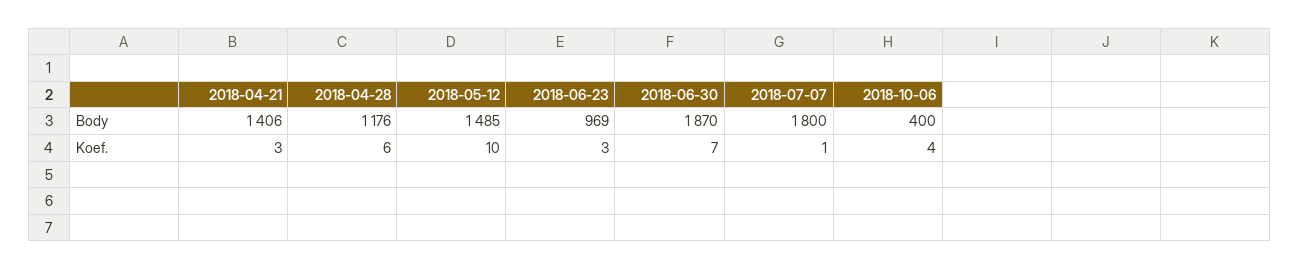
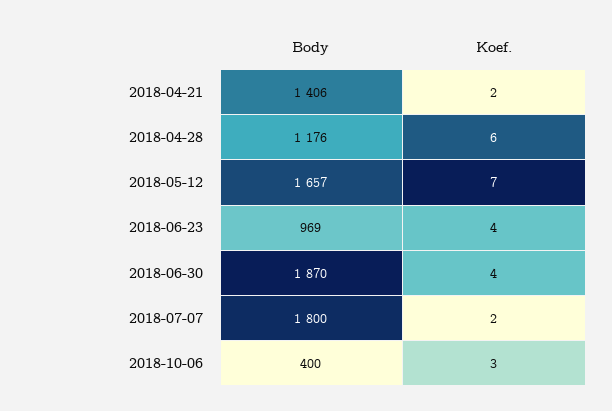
  {
    "2018-04-21": {
      "Body": 1406,
-     "Koef.": 3
+     "Koef.": 2
    },
    "2018-04-28": {
      "Body": 1176,
      "Koef.": 6
    },
    "2018-05-12": {
-     "Body": 1485,
+     "Body": 1657,
-     "Koef.": 10
+     "Koef.": 7
    },
    "2018-06-23": {
      "Body": 969,
-     "Koef.": 3
+     "Koef.": 4
    },
    "2018-06-30": {
      "Body": 1870,
-     "Koef.": 7
+     "Koef.": 4
    },
    "2018-07-07": {
      "Body": 1800,
-     "Koef.": 1
+     "Koef.": 2
    },
    "2018-10-06": {
      "Body": 400,
-     "Koef.": 4
+     "Koef.": 3
    }
  }

